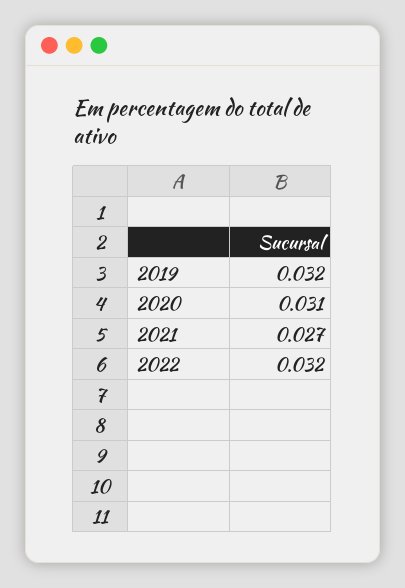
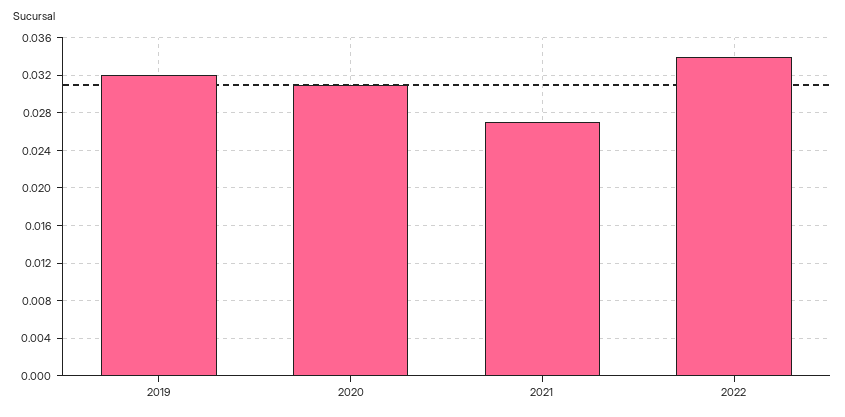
  {
    "2019": 0.032,
    "2020": 0.031,
    "2021": 0.027,
-   "2022": 0.032
+   "2022": 0.034
  }

